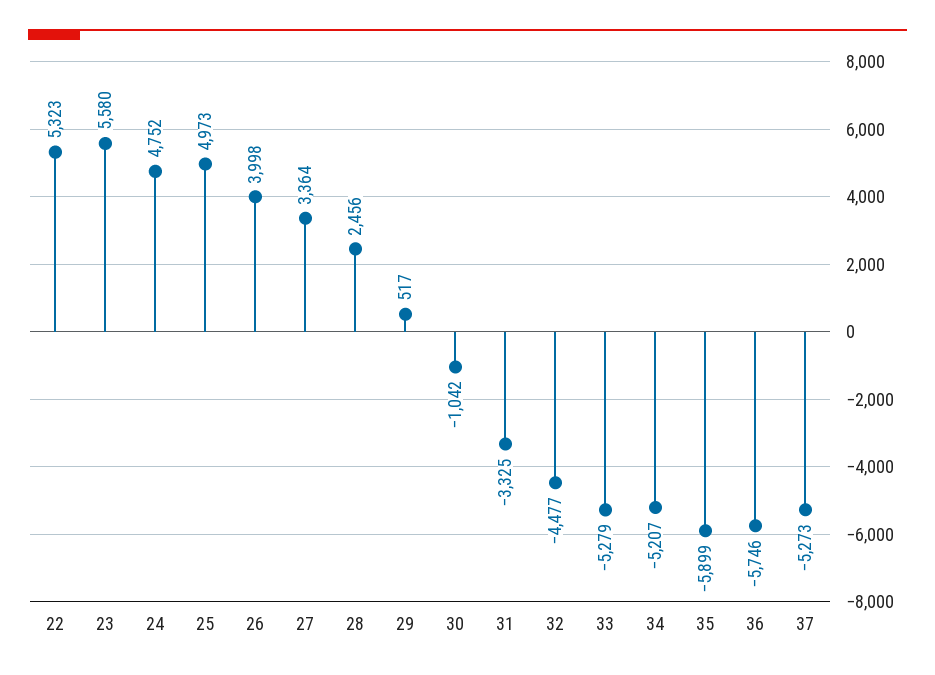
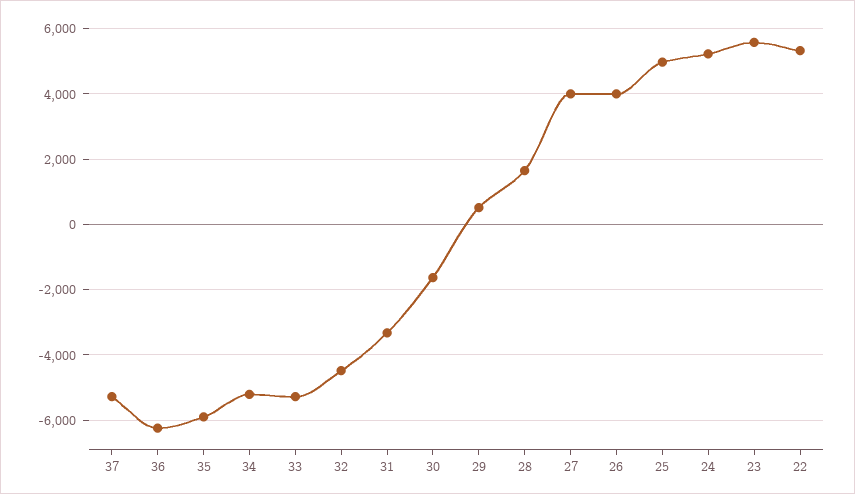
  {
    "22": 5323,
    "23": 5580,
-   "24": 4752,
+   "24": 5200,
    "25": 4973,
    "26": 3998,
-   "27": 3364,
+   "27": 4000,
-   "28": 2456,
+   "28": 1600,
    "29": 517,
-   "30": -1042,
+   "30": -1600,
    "31": -3325,
    "32": -4477,
    "33": -5279,
    "34": -5207,
    "35": -5899,
-   "36": -5746,
+   "36": -6200,
    "37": -5273
  }

